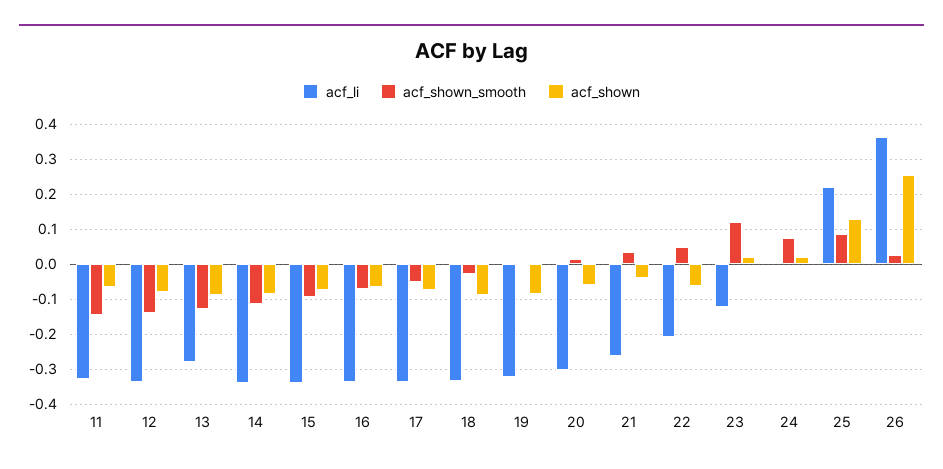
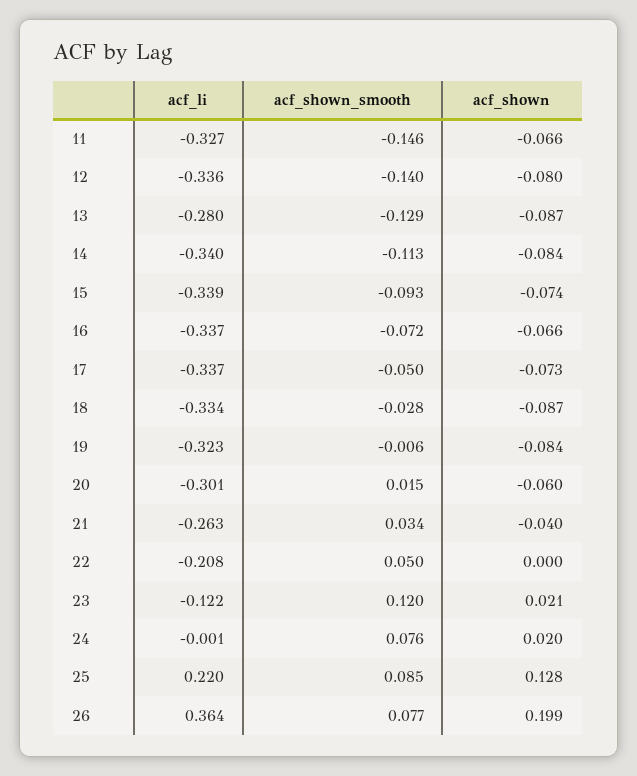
  {
    "acf_li": {
      "11": -0.327,
      "12": -0.336,
      "13": -0.28,
      "14": -0.34,
      "15": -0.339,
      "16": -0.337,
      "17": -0.337,
      "18": -0.334,
      "19": -0.323,
      "20": -0.301,
      "21": -0.263,
      "22": -0.208,
      "23": -0.122,
      "24": -0.001,
      "25": 0.22,
      "26": 0.364
    },
    "acf_shown_smooth": {
      "11": -0.146,
      "12": -0.14,
      "13": -0.129,
      "14": -0.113,
      "15": -0.093,
      "16": -0.072,
      "17": -0.05,
      "18": -0.028,
      "19": -0.006,
      "20": 0.015,
      "21": 0.034,
      "22": 0.05,
      "23": 0.12,
      "24": 0.076,
      "25": 0.085,
-     "26": 0.02
+     "26": 0.077
    },
    "acf_shown": {
      "11": -0.066,
      "12": -0.08,
      "13": -0.087,
      "14": -0.084,
      "15": -0.074,
      "16": -0.066,
      "17": -0.073,
      "18": -0.087,
      "19": -0.084,
      "20": -0.06,
      "21": -0.04,
-     "22": -0.06,
+     "22": 0,
      "23": 0.021,
      "24": 0.02,
      "25": 0.128,
-     "26": 0.26
+     "26": 0.199
    }
  }

